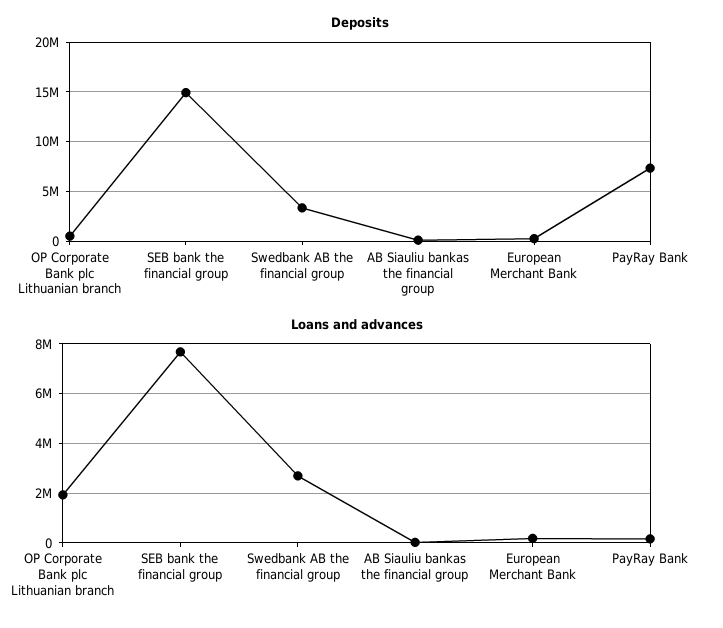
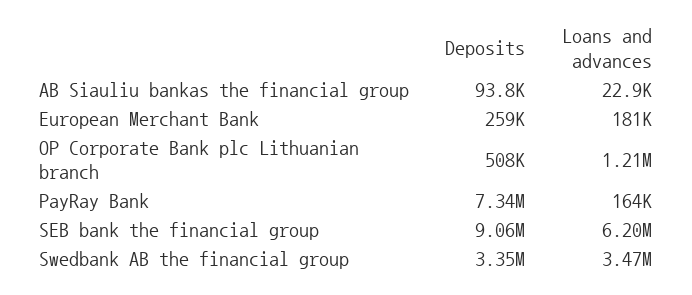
  {
    "Deposits": {
      "OP Corporate Bank plc Lithuanian branch": 508000,
-     "SEB bank the financial group": 15000000,
+     "SEB bank the financial group": 9060000,
      "Swedbank AB the financial group": 3350000,
      "AB Siauliu bankas the financial group": 93800,
      "European Merchant Bank": 259000,
      "PayRay Bank": 7340000
    },
    "Loans and advances": {
-     "OP Corporate Bank plc Lithuanian branch": 2000000,
+     "OP Corporate Bank plc Lithuanian branch": 1210000,
-     "SEB bank the financial group": 7750000,
+     "SEB bank the financial group": 6200000,
-     "Swedbank AB the financial group": 2750000,
+     "Swedbank AB the financial group": 3470000,
      "AB Siauliu bankas the financial group": 22900,
      "European Merchant Bank": 181000,
      "PayRay Bank": 164000
    }
  }

